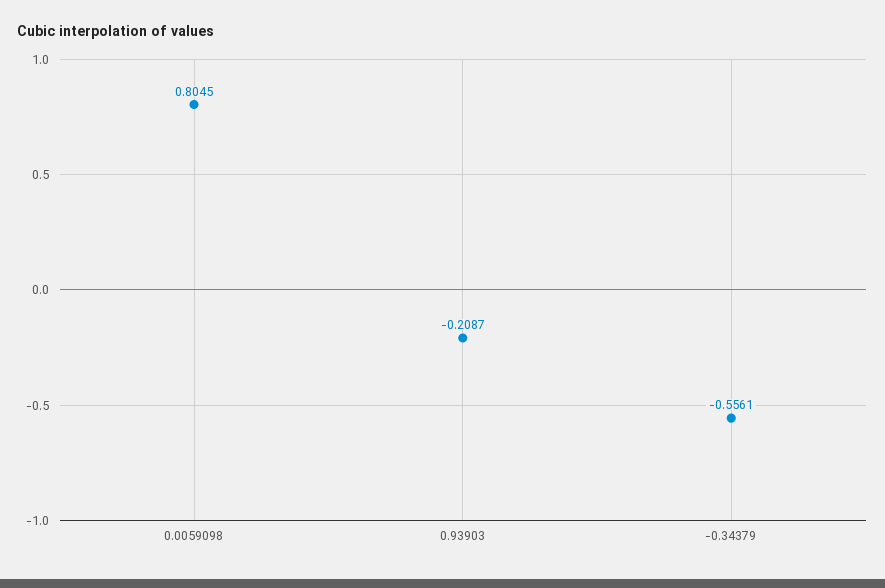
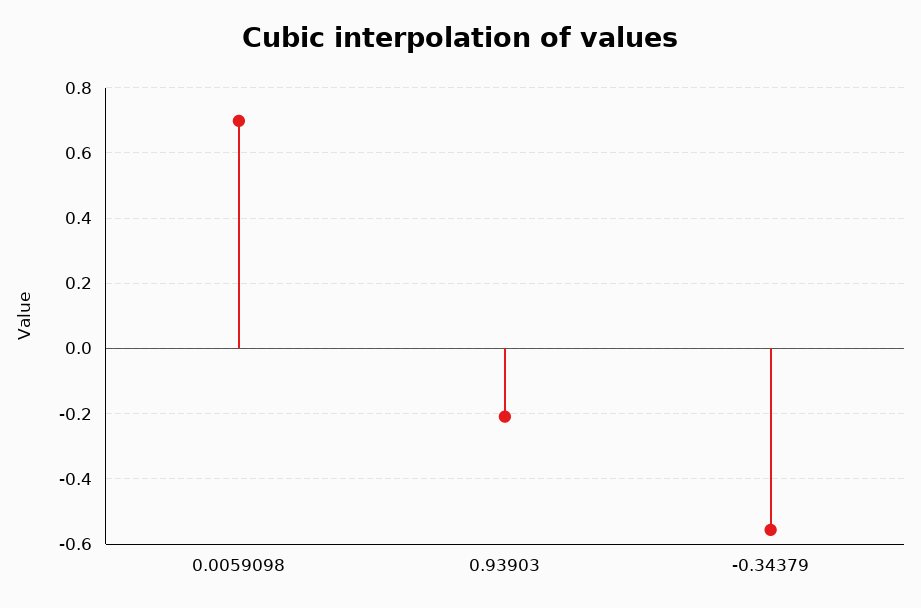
  {
-   "0.0059098": 0.8045,
+   "0.0059098": 0.7,
    "0.93903": -0.2087,
    "-0.34379": -0.5561
  }

